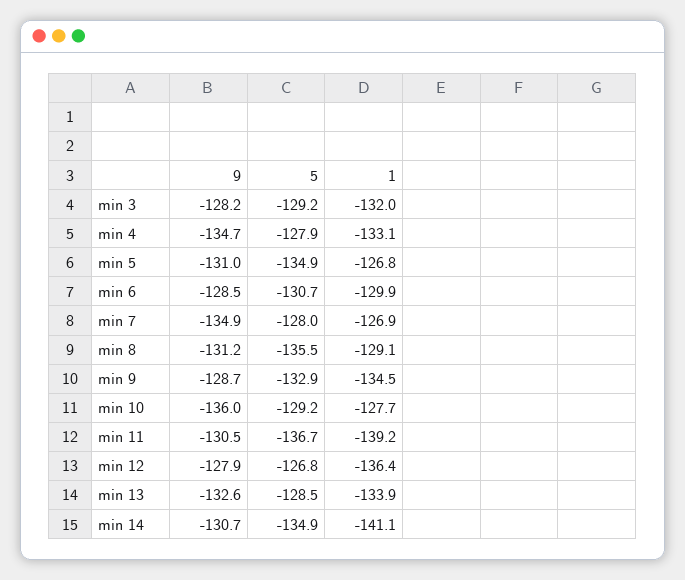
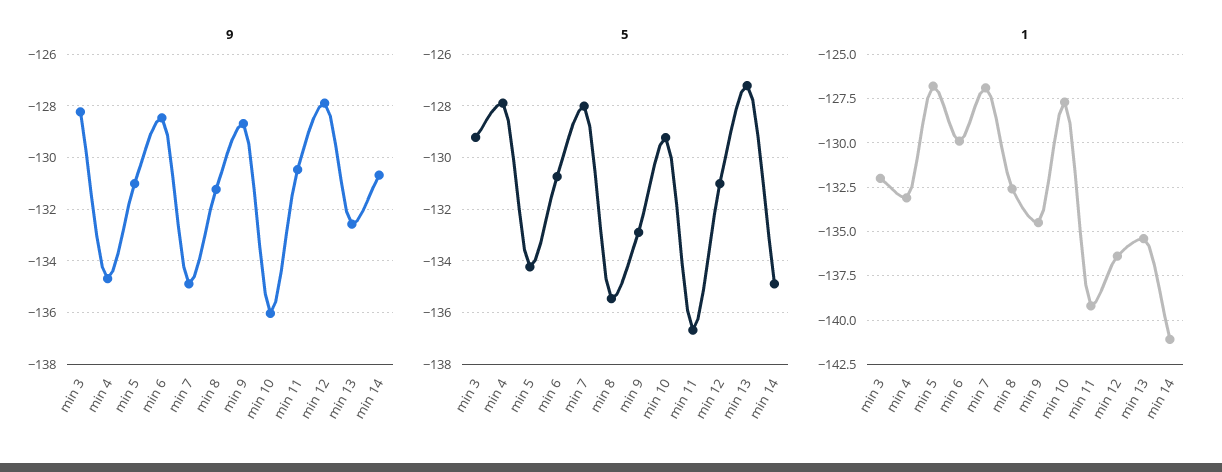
  {
    "9": {
      "min 3": -128.2,
      "min 4": -134.7,
      "min 5": -131,
      "min 6": -128.5,
      "min 7": -134.9,
      "min 8": -131.2,
      "min 9": -128.7,
      "min 10": -136,
      "min 11": -130.5,
      "min 12": -127.9,
      "min 13": -132.6,
      "min 14": -130.7
    },
    "5": {
      "min 3": -129.2,
      "min 4": -127.9,
-     "min 5": -134.9,
+     "min 5": -134.25,
      "min 6": -130.7,
      "min 7": -128,
      "min 8": -135.5,
      "min 9": -132.9,
      "min 10": -129.2,
      "min 11": -136.7,
-     "min 12": -126.8,
+     "min 12": -131,
-     "min 13": -128.5,
+     "min 13": -127.25,
      "min 14": -134.9
    },
    "1": {
      "min 3": -132,
      "min 4": -133.1,
      "min 5": -126.8,
      "min 6": -129.9,
      "min 7": -126.9,
-     "min 8": -129.1,
+     "min 8": -132.5,
      "min 9": -134.5,
      "min 10": -127.7,
      "min 11": -139.2,
      "min 12": -136.4,
-     "min 13": -133.9,
+     "min 13": -135.5,
      "min 14": -141.1
    }
  }

